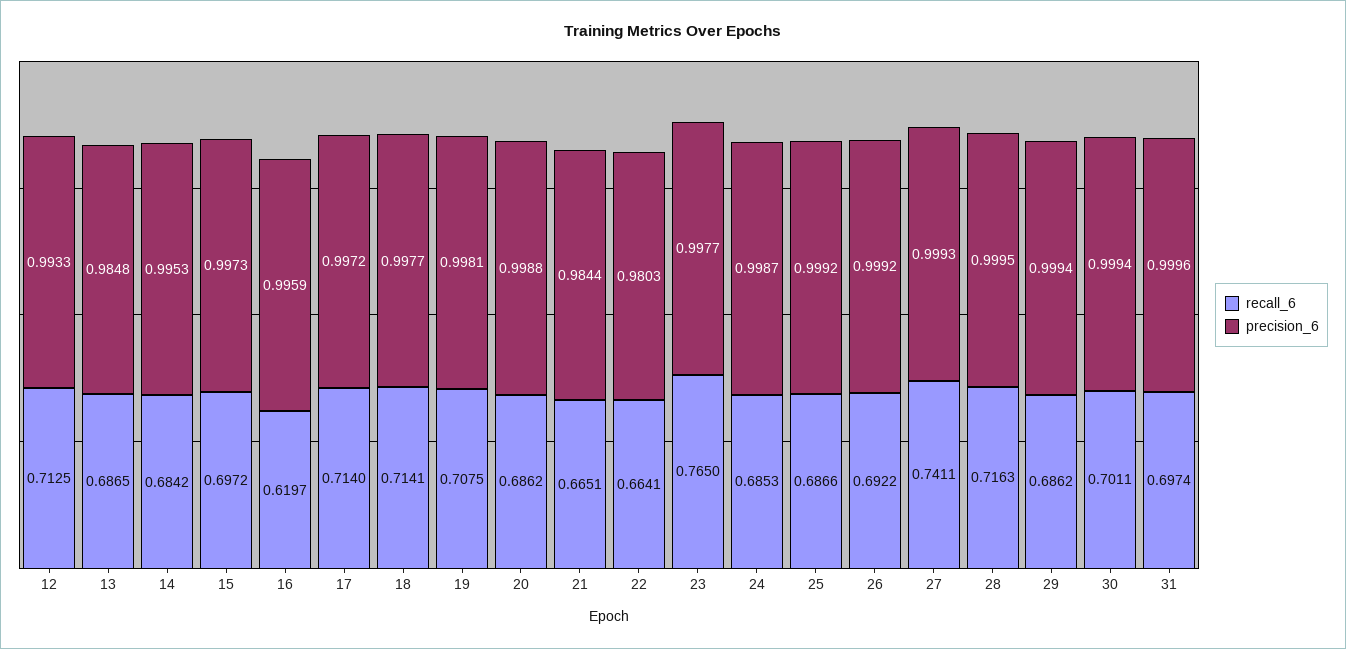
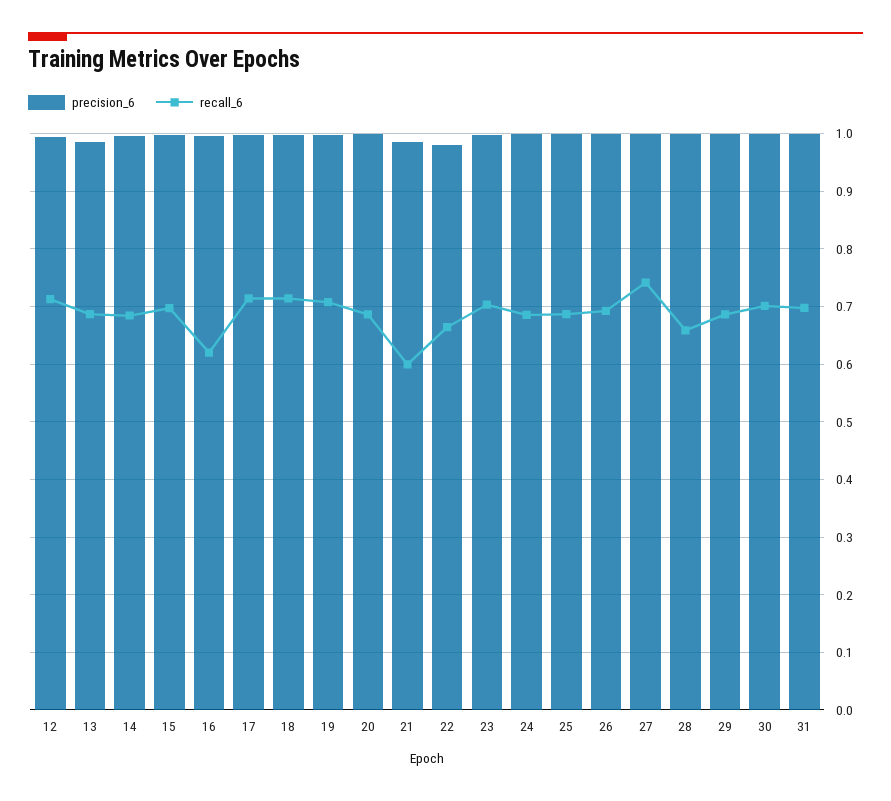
  {
    "recall_6": {
      "12": 0.7125,
      "13": 0.6865,
      "14": 0.6842,
      "15": 0.6972,
      "16": 0.6197,
      "17": 0.714,
      "18": 0.7141,
      "19": 0.7075,
      "20": 0.6862,
-     "21": 0.6651,
+     "21": 0.6,
      "22": 0.6641,
-     "23": 0.765,
+     "23": 0.7,
      "24": 0.6853,
      "25": 0.6866,
      "26": 0.6922,
      "27": 0.7411,
-     "28": 0.7163,
+     "28": 0.66,
      "29": 0.6862,
      "30": 0.7011,
      "31": 0.6974
    },
    "precision_6": {
      "12": 0.9933,
      "13": 0.9848,
      "14": 0.9953,
      "15": 0.9973,
      "16": 0.9959,
      "17": 0.9972,
      "18": 0.9977,
      "19": 0.9981,
      "20": 0.9988,
      "21": 0.9844,
      "22": 0.9803,
      "23": 0.9977,
      "24": 0.9987,
      "25": 0.9992,
      "26": 0.9992,
      "27": 0.9993,
      "28": 0.9995,
      "29": 0.9994,
      "30": 0.9994,
      "31": 0.9996
    }
  }

